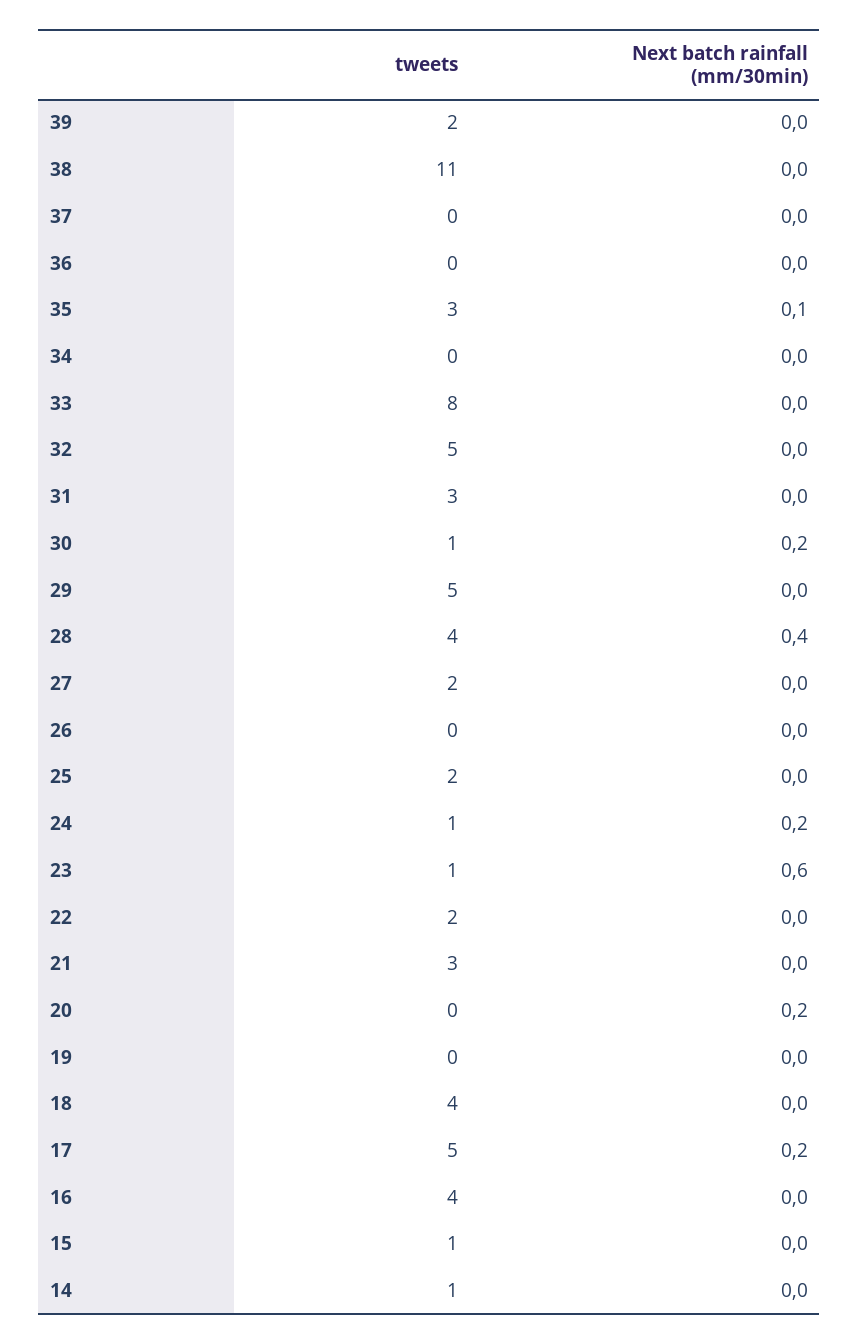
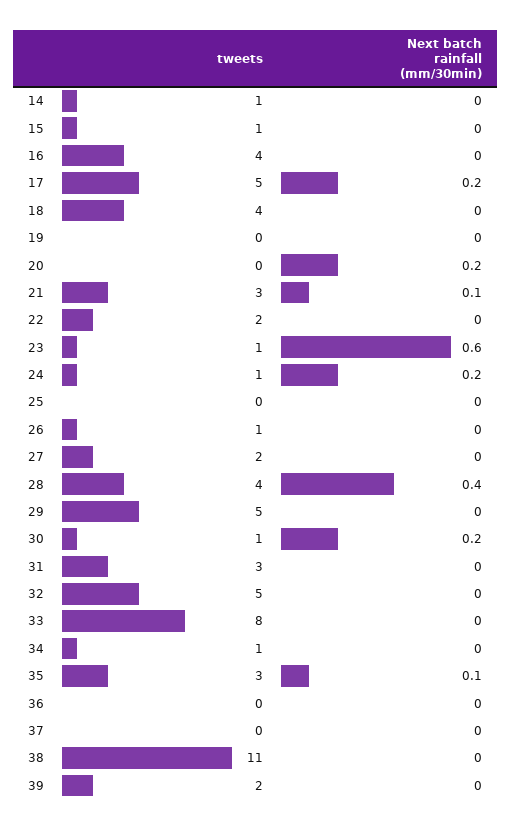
  {
    "tweets": {
      "39": 2,
      "38": 11,
      "37": 0,
      "36": 0,
      "35": 3,
-     "34": 0,
+     "34": 1,
      "33": 8,
      "32": 5,
      "31": 3,
      "30": 1,
      "29": 5,
      "28": 4,
      "27": 2,
-     "26": 0,
+     "26": 1,
-     "25": 2,
+     "25": 0,
      "24": 1,
      "23": 1,
      "22": 2,
      "21": 3,
      "20": 0,
      "19": 0,
      "18": 4,
      "17": 5,
      "16": 4,
      "15": 1,
      "14": 1
    },
    "Next batch rainfall (mm/30min)": {
      "39": 0,
      "38": 0,
      "37": 0,
      "36": 0,
      "35": 0.1,
      "34": 0,
      "33": 0,
      "32": 0,
      "31": 0,
      "30": 0.2,
      "29": 0,
      "28": 0.4,
      "27": 0,
      "26": 0,
      "25": 0,
      "24": 0.2,
      "23": 0.6,
      "22": 0,
-     "21": 0,
+     "21": 0.1,
      "20": 0.2,
      "19": 0,
      "18": 0,
      "17": 0.2,
      "16": 0,
      "15": 0,
      "14": 0
    }
  }

